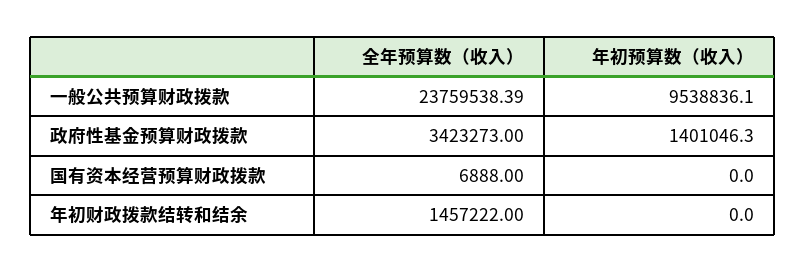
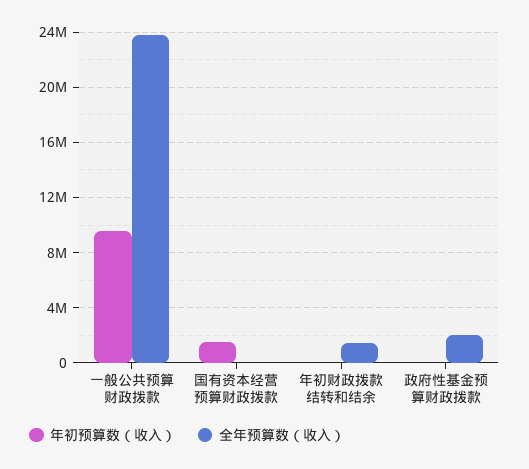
  {
    "全年预算数（收入）": {
      "一般公共预算财政拨款": 23759538.39,
-     "政府性基金预算财政拨款": 3423273,
+     "政府性基金预算财政拨款": 2000000,
      "国有资本经营预算财政拨款": 6888,
      "年初财政拨款结转和结余": 1457222
    },
    "年初预算数（收入）": {
      "一般公共预算财政拨款": 9538836.1,
-     "政府性基金预算财政拨款": 1401046.3,
+     "政府性基金预算财政拨款": 0,
-     "国有资本经营预算财政拨款": 0,
+     "国有资本经营预算财政拨款": 1500000,
      "年初财政拨款结转和结余": 0
    }
  }

